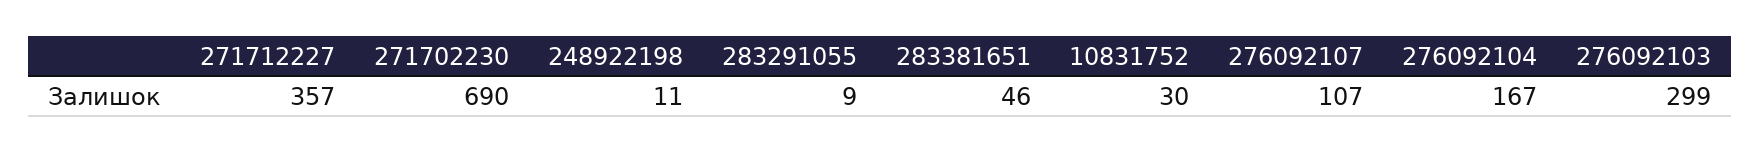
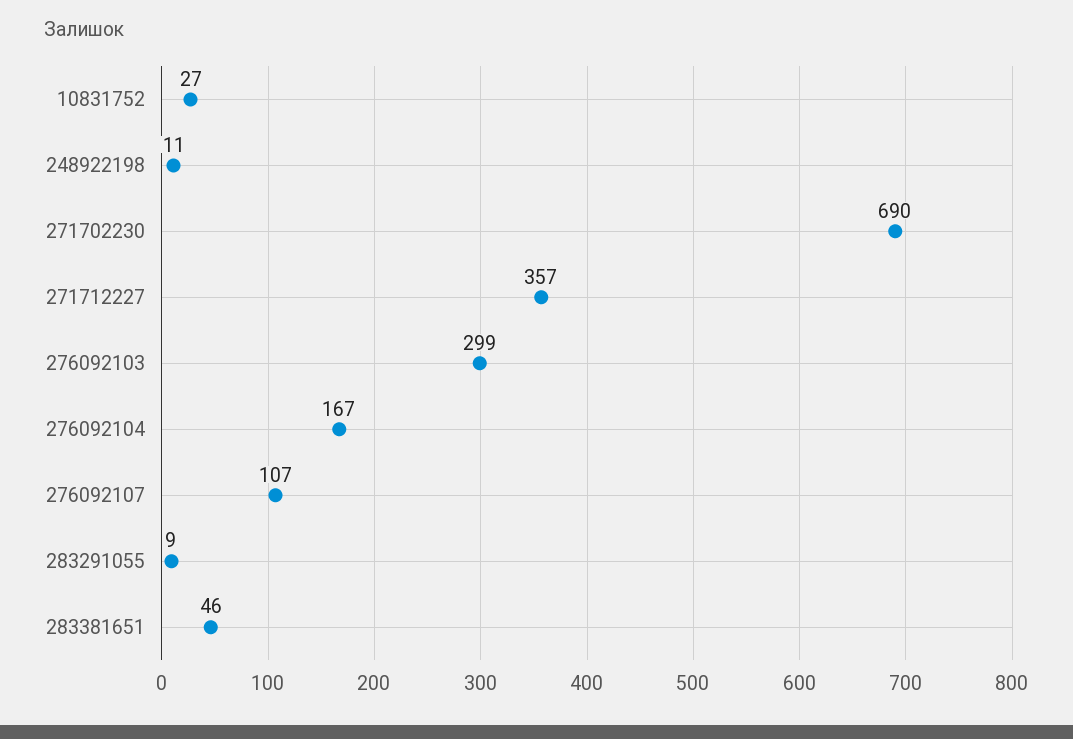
  {
    "271712227": 357,
    "271702230": 690,
    "248922198": 11,
    "283291055": 9,
    "283381651": 46,
-   "10831752": 30,
+   "10831752": 27,
    "276092107": 107,
    "276092104": 167,
    "276092103": 299
  }

